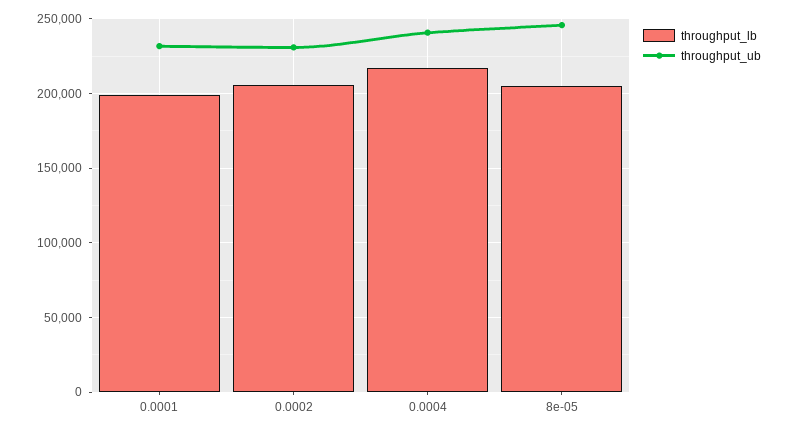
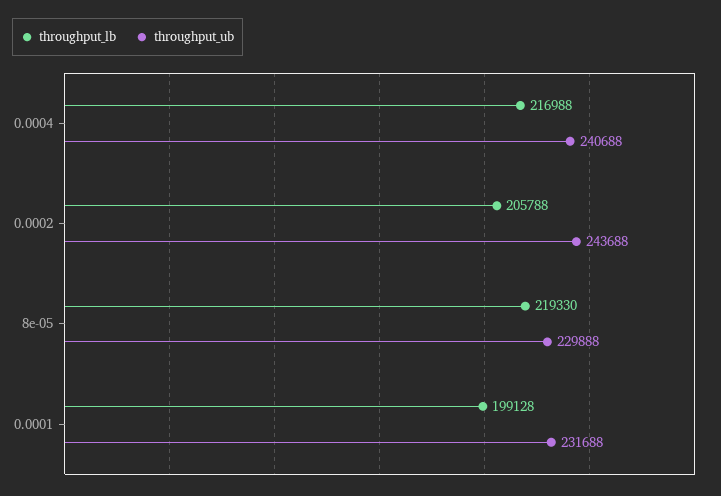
  {
    "throughput_lb": {
      "0.0001": 199128,
      "0.0002": 205788,
      "0.0004": 216988,
-     "8e-05": 205000
+     "8e-05": 219330
    },
    "throughput_ub": {
      "0.0001": 231688,
-     "0.0002": 230000,
+     "0.0002": 243688,
      "0.0004": 240688,
-     "8e-05": 245000
+     "8e-05": 229888
    }
  }

